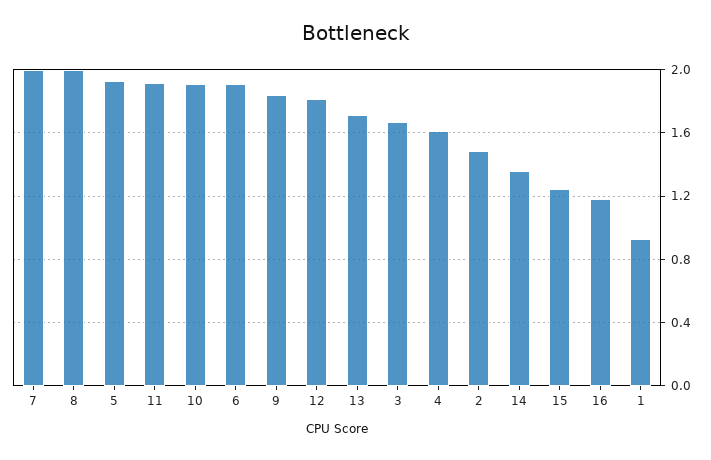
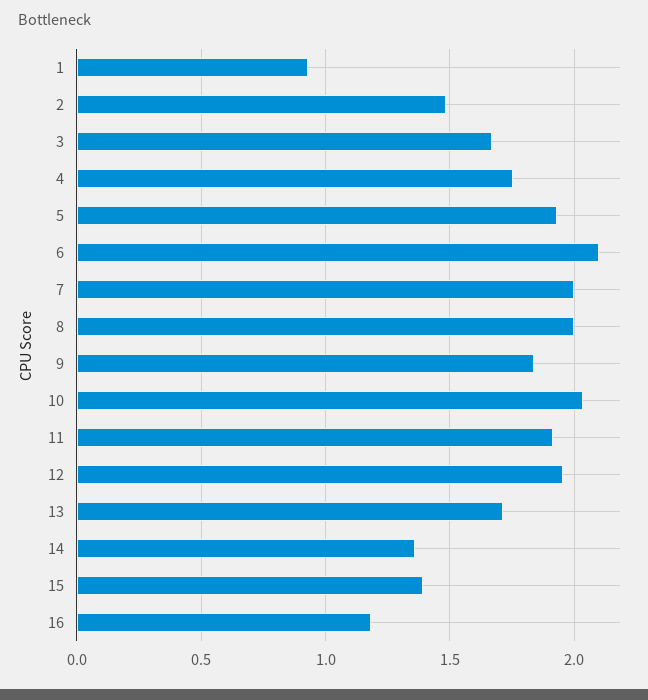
  {
    "7": 2,
    "8": 2,
    "5": 1.95,
    "11": 1.9,
-   "10": 1.9,
+   "10": 2.05,
-   "6": 1.9,
+   "6": 2.1,
    "9": 1.85,
-   "12": 1.8,
+   "12": 1.95,
    "13": 1.7,
    "3": 1.65,
-   "4": 1.6,
+   "4": 1.75,
    "2": 1.5,
    "14": 1.35,
-   "15": 1.25,
+   "15": 1.4,
    "16": 1.2,
    "1": 0.95
  }

